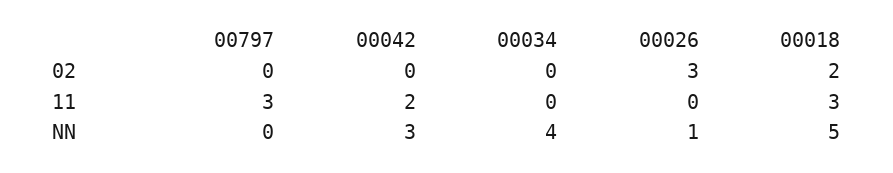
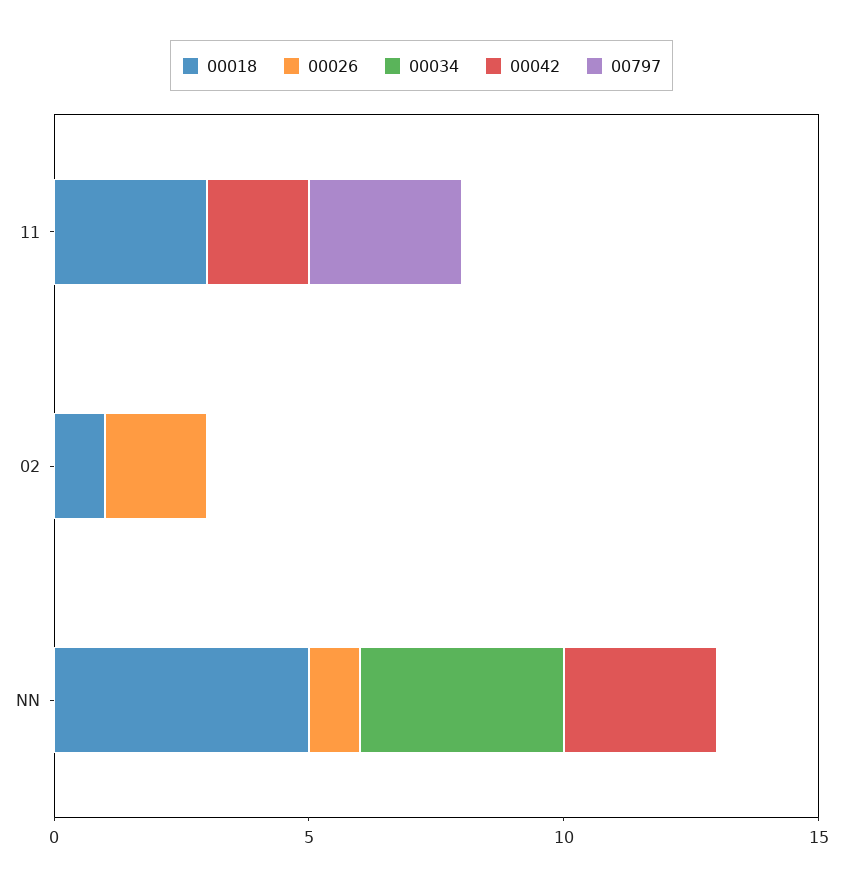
  {
    "00797": {
      "02": 0,
      "11": 3,
      "NN": 0
    },
    "00042": {
      "02": 0,
      "11": 2,
      "NN": 3
    },
    "00034": {
      "02": 0,
      "11": 0,
      "NN": 4
    },
    "00026": {
-     "02": 3,
+     "02": 2,
      "11": 0,
      "NN": 1
    },
    "00018": {
-     "02": 2,
+     "02": 1,
      "11": 3,
      "NN": 5
    }
  }

